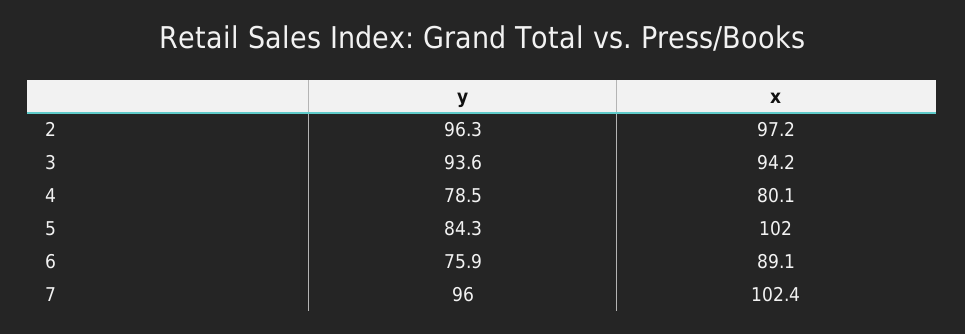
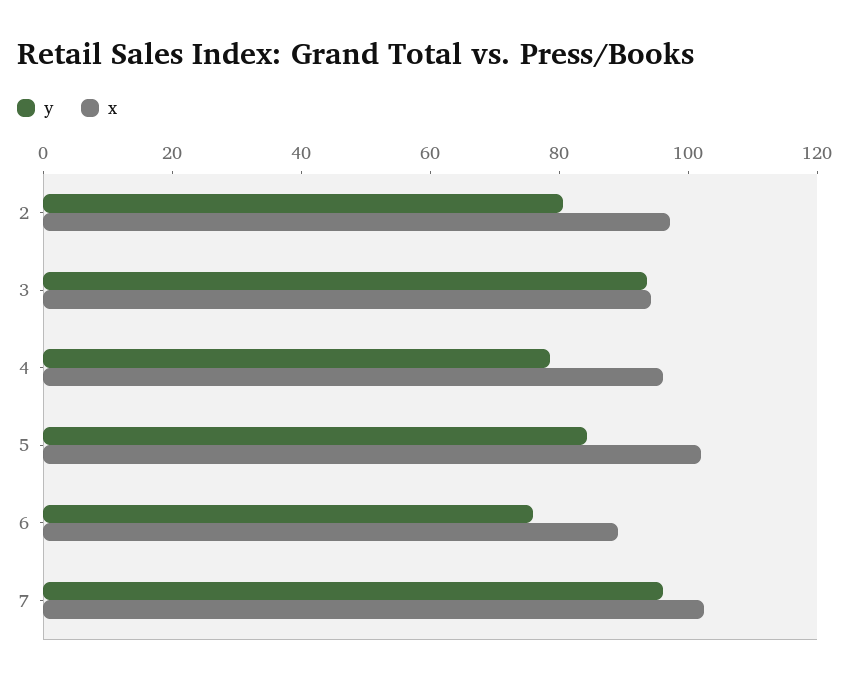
  {
    "y": {
-     "2": 96.3,
+     "2": 80,
      "3": 93.6,
      "4": 78.5,
      "5": 84.3,
      "6": 75.9,
      "7": 96
    },
    "x": {
      "2": 97.2,
      "3": 94.2,
-     "4": 80.1,
+     "4": 95,
      "5": 102,
      "6": 89.1,
      "7": 102.4
    }
  }

